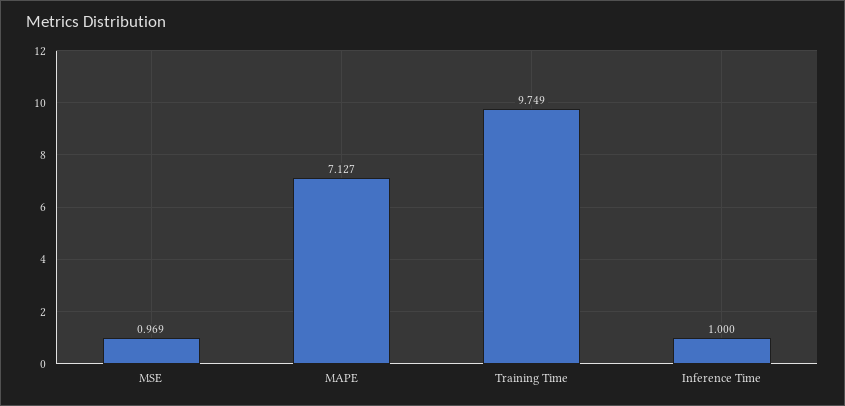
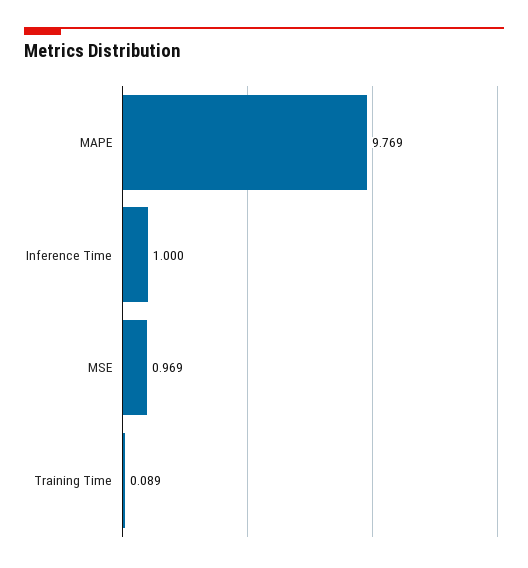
  {
    "MSE": 0.969,
-   "MAPE": 7.127,
+   "MAPE": 9.769,
-   "Training Time": 9.749,
+   "Training Time": 0.089,
    "Inference Time": 1
  }

